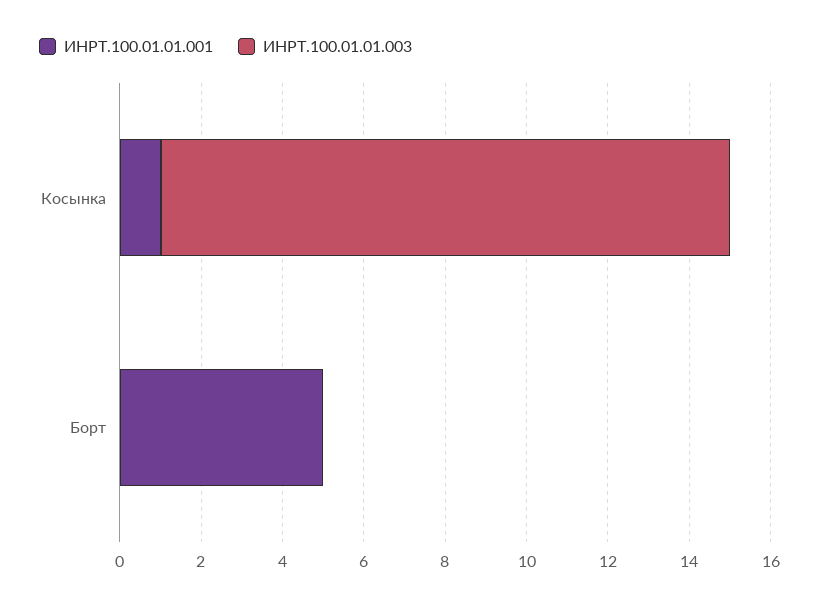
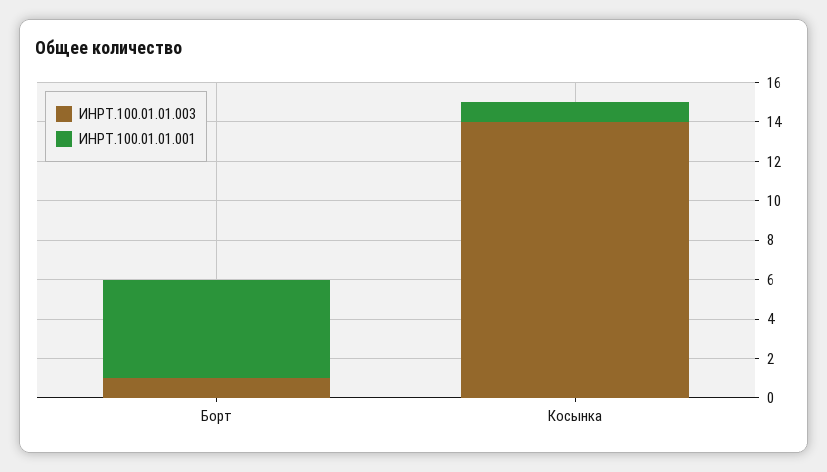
  {
    "ИНРТ.100.01.01.001": {
      "Косынка": 1,
      "Борт": 5
    },
    "ИНРТ.100.01.01.003": {
      "Косынка": 14,
-     "Борт": 0
+     "Борт": 1
    }
  }

